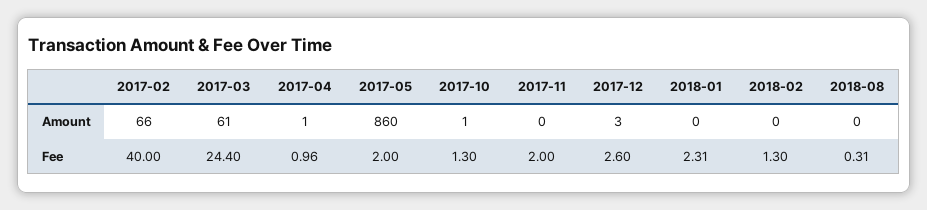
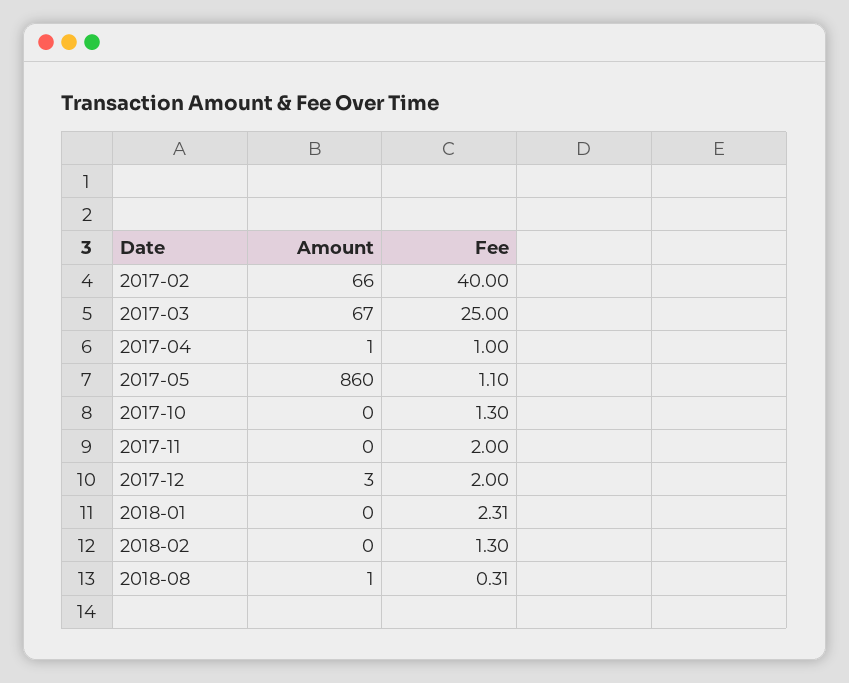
  {
    "2017-02": {
      "Amount": 66,
      "Fee": 40
    },
    "2017-03": {
-     "Amount": 61,
+     "Amount": 67,
-     "Fee": 24.4
+     "Fee": 25
    },
    "2017-04": {
      "Amount": 1,
-     "Fee": 0.96
+     "Fee": 1
    },
    "2017-05": {
      "Amount": 860,
-     "Fee": 2
+     "Fee": 1.1
    },
    "2017-10": {
-     "Amount": 1,
+     "Amount": 0,
      "Fee": 1.3
    },
    "2017-11": {
      "Amount": 0,
      "Fee": 2
    },
    "2017-12": {
      "Amount": 3,
-     "Fee": 2.6
+     "Fee": 2
    },
    "2018-01": {
      "Amount": 0,
      "Fee": 2.31
    },
    "2018-02": {
      "Amount": 0,
      "Fee": 1.3
    },
    "2018-08": {
-     "Amount": 0,
+     "Amount": 1,
      "Fee": 0.31
    }
  }

